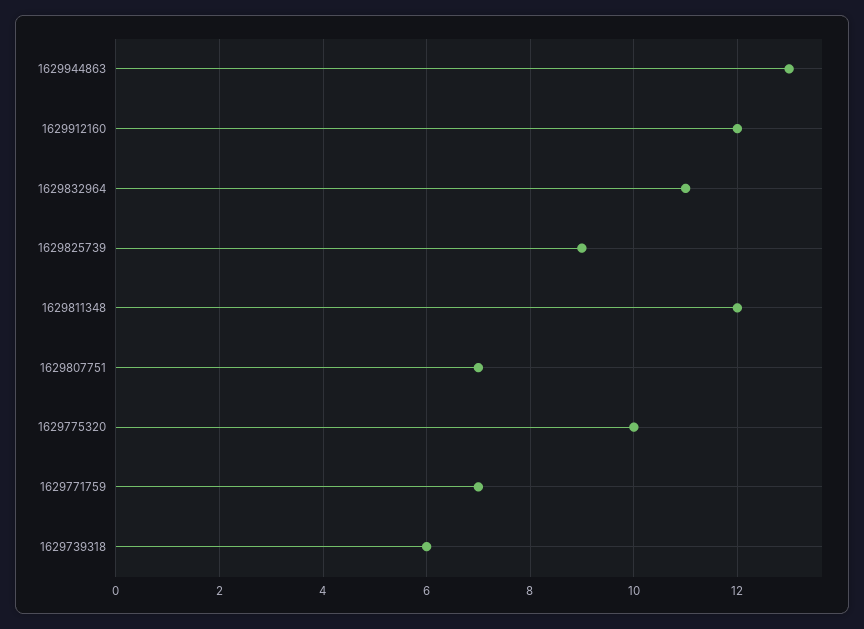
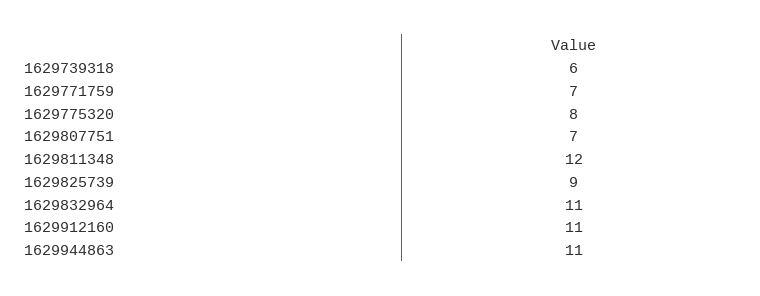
  {
-   "1629944863": 13,
+   "1629944863": 11,
-   "1629912160": 12,
+   "1629912160": 11,
    "1629832964": 11,
    "1629825739": 9,
    "1629811348": 12,
    "1629807751": 7,
-   "1629775320": 10,
+   "1629775320": 8,
    "1629771759": 7,
    "1629739318": 6
  }

